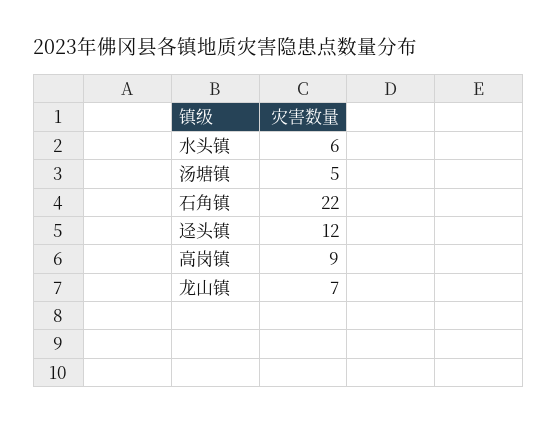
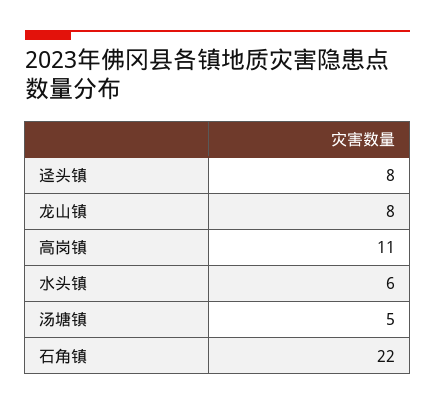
  {
    "水头镇": 6,
    "汤塘镇": 5,
    "石角镇": 22,
-   "迳头镇": 12,
+   "迳头镇": 8,
-   "高岗镇": 9,
+   "高岗镇": 11,
-   "龙山镇": 7
+   "龙山镇": 8
  }

